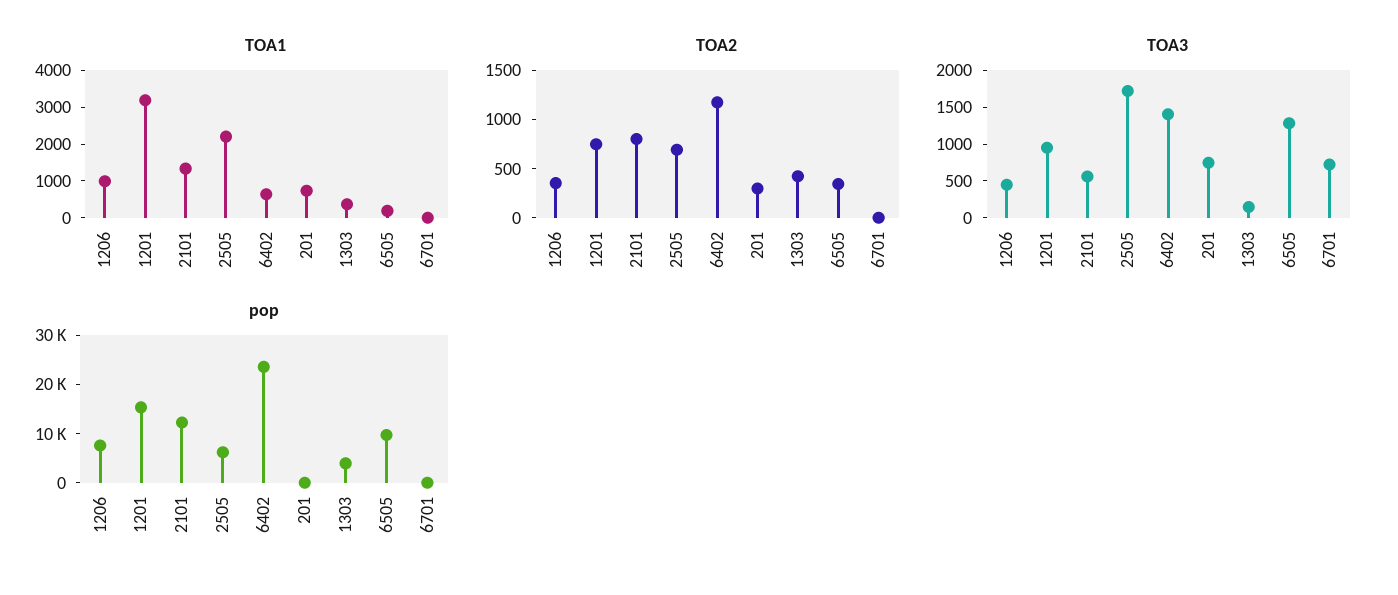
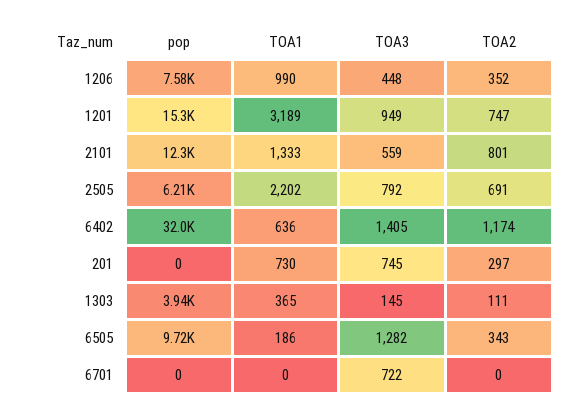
  {
    "TOA1": {
      "1206": 990,
      "1201": 3189,
      "2101": 1333,
      "2505": 2202,
      "6402": 636,
      "201": 730,
      "1303": 365,
      "6505": 186,
      "6701": 0
    },
    "TOA2": {
      "1206": 352,
      "1201": 747,
      "2101": 801,
      "2505": 691,
      "6402": 1174,
      "201": 297,
-     "1303": 400,
+     "1303": 111,
      "6505": 343,
      "6701": 0
    },
    "TOA3": {
      "1206": 448,
      "1201": 949,
      "2101": 559,
-     "2505": 1750,
+     "2505": 792,
      "6402": 1405,
      "201": 745,
      "1303": 145,
      "6505": 1282,
      "6701": 722
    },
    "pop": {
      "1206": 7580,
      "1201": 15300,
      "2101": 12300,
      "2505": 6210,
-     "6402": 24000,
+     "6402": 32000,
      "201": 0,
      "1303": 3940,
      "6505": 9720,
      "6701": 0
    }
  }

